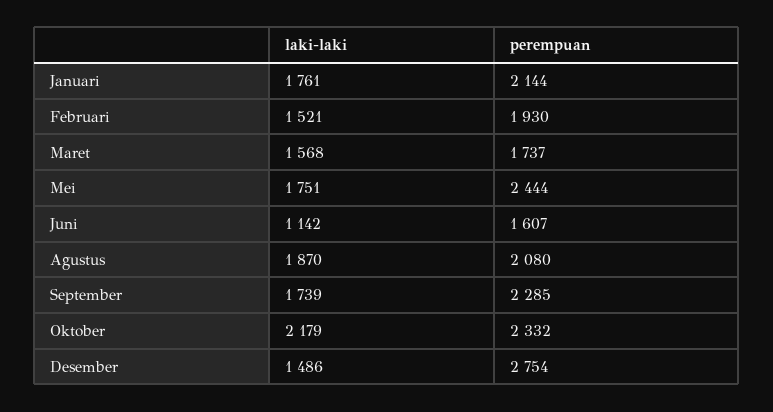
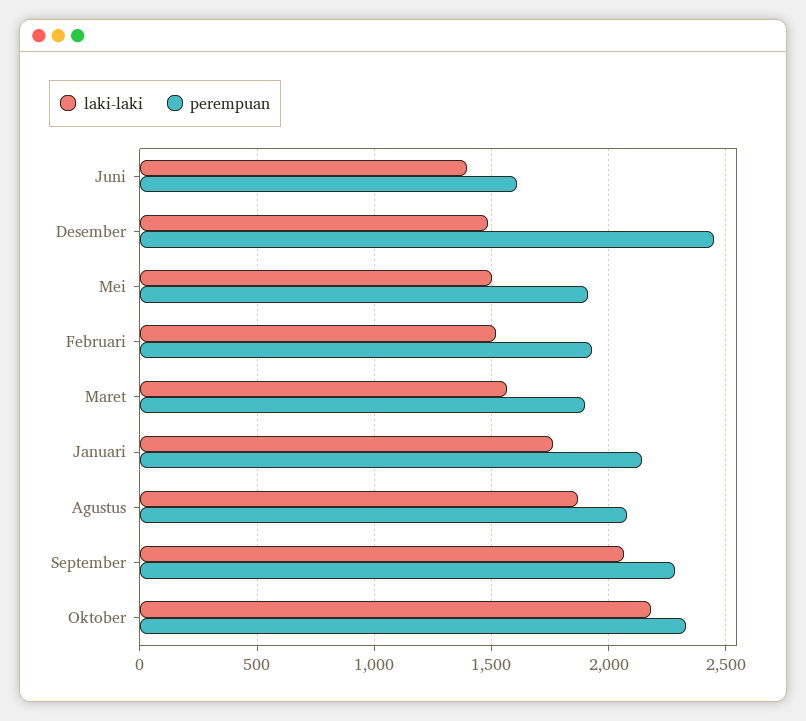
  {
    "laki-laki": {
      "Januari": 1761,
      "Februari": 1521,
      "Maret": 1568,
-     "Mei": 1751,
+     "Mei": 1500,
-     "Juni": 1142,
+     "Juni": 1400,
      "Agustus": 1870,
-     "September": 1739,
+     "September": 2050,
      "Oktober": 2179,
      "Desember": 1486
    },
    "perempuan": {
      "Januari": 2144,
      "Februari": 1930,
-     "Maret": 1737,
+     "Maret": 1900,
-     "Mei": 2444,
+     "Mei": 1900,
      "Juni": 1607,
      "Agustus": 2080,
      "September": 2285,
      "Oktober": 2332,
-     "Desember": 2754
+     "Desember": 2450
    }
  }

